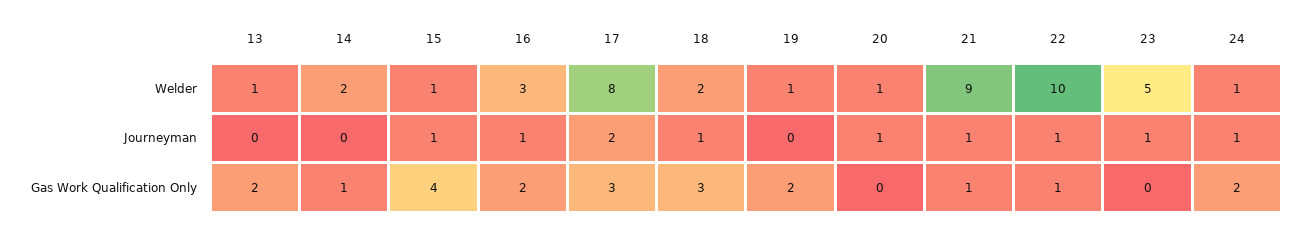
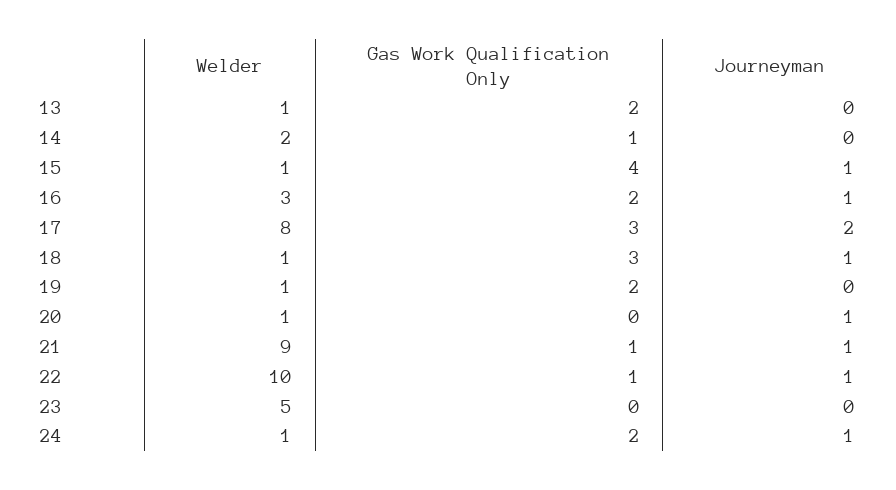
  {
    "13": {
      "Welder": 1,
      "Journeyman": 0,
      "Gas Work Qualification Only": 2
    },
    "14": {
      "Welder": 2,
      "Journeyman": 0,
      "Gas Work Qualification Only": 1
    },
    "15": {
      "Welder": 1,
      "Journeyman": 1,
      "Gas Work Qualification Only": 4
    },
    "16": {
      "Welder": 3,
      "Journeyman": 1,
      "Gas Work Qualification Only": 2
    },
    "17": {
      "Welder": 8,
      "Journeyman": 2,
      "Gas Work Qualification Only": 3
    },
    "18": {
-     "Welder": 2,
+     "Welder": 1,
      "Journeyman": 1,
      "Gas Work Qualification Only": 3
    },
    "19": {
      "Welder": 1,
      "Journeyman": 0,
      "Gas Work Qualification Only": 2
    },
    "20": {
      "Welder": 1,
      "Journeyman": 1,
      "Gas Work Qualification Only": 0
    },
    "21": {
      "Welder": 9,
      "Journeyman": 1,
      "Gas Work Qualification Only": 1
    },
    "22": {
      "Welder": 10,
      "Journeyman": 1,
      "Gas Work Qualification Only": 1
    },
    "23": {
      "Welder": 5,
-     "Journeyman": 1,
+     "Journeyman": 0,
      "Gas Work Qualification Only": 0
    },
    "24": {
      "Welder": 1,
      "Journeyman": 1,
      "Gas Work Qualification Only": 2
    }
  }

